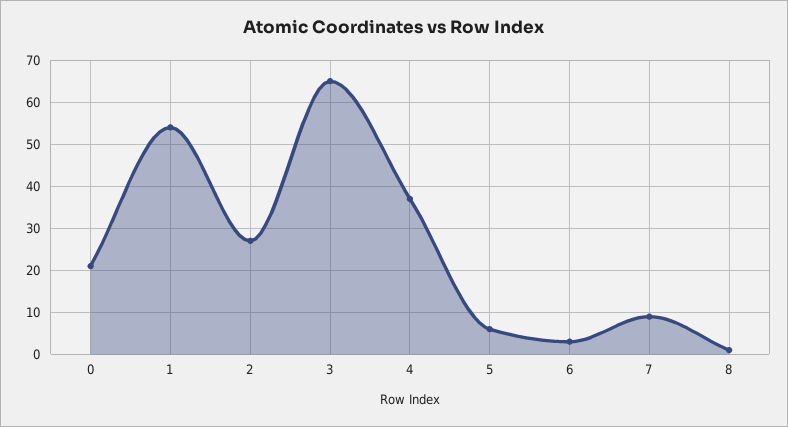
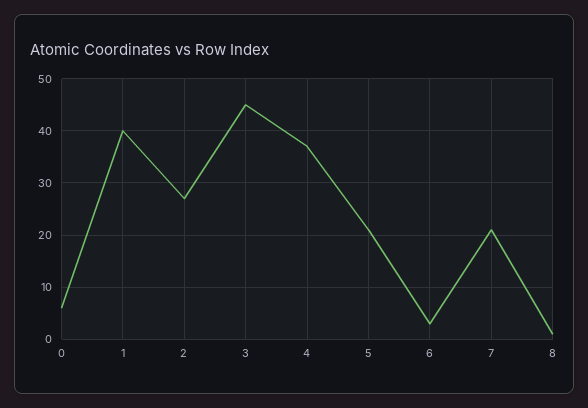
  {
-   "0": 20,
+   "0": 5,
-   "1": 55,
+   "1": 40,
    "2": 25,
-   "3": 65,
+   "3": 45,
    "4": 35,
-   "5": 5,
+   "5": 20,
    "6": 5,
-   "7": 10,
+   "7": 20,
    "8": 0
  }

